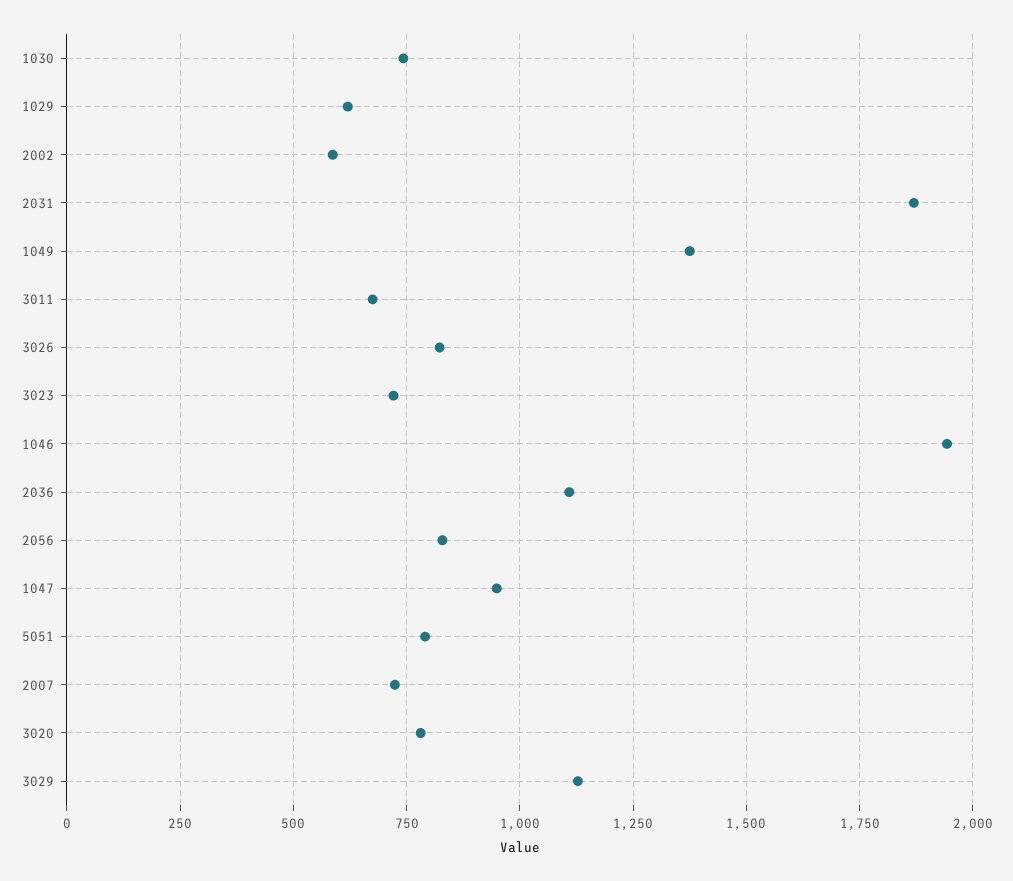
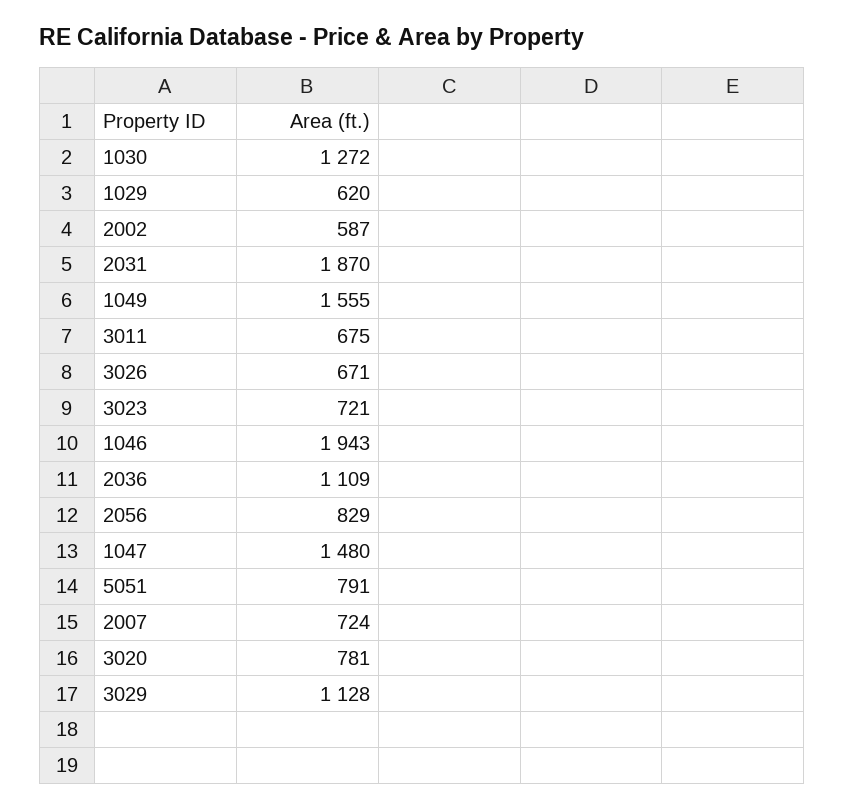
  {
-   "1030": 750,
+   "1030": 1272,
    "1029": 620,
    "2002": 587,
    "2031": 1870,
-   "1049": 1375,
+   "1049": 1555,
    "3011": 675,
-   "3026": 825,
+   "3026": 671,
    "3023": 721,
    "1046": 1943,
    "2036": 1109,
    "2056": 829,
-   "1047": 950,
+   "1047": 1480,
    "5051": 791,
    "2007": 724,
    "3020": 781,
    "3029": 1128
  }

